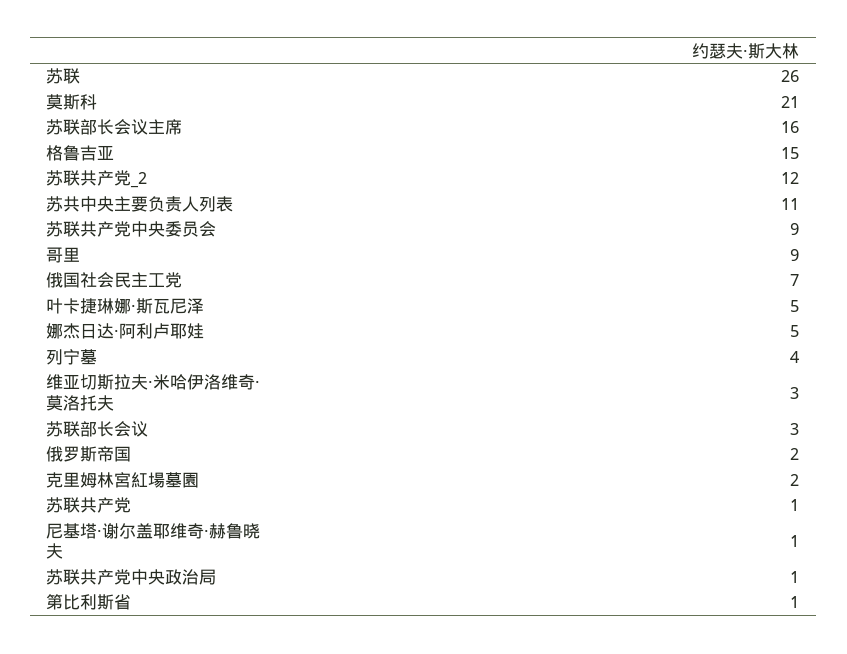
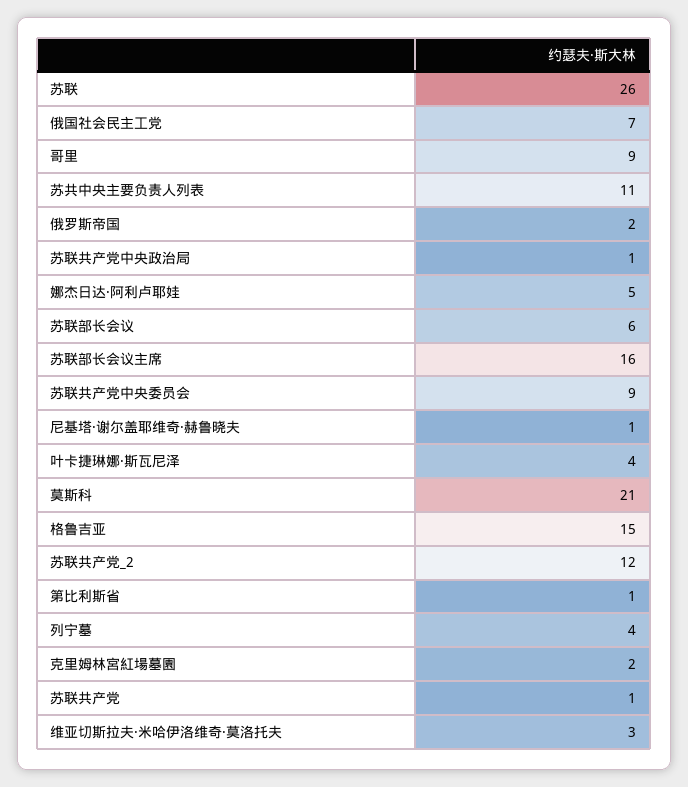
  {
    "苏联": 26,
    "莫斯科": 21,
    "苏联部长会议主席": 16,
    "格鲁吉亚": 15,
    "苏联共产党_2": 12,
    "苏共中央主要负责人列表": 11,
    "苏联共产党中央委员会": 9,
    "哥里": 9,
    "俄国社会民主工党": 7,
-   "叶卡捷琳娜·斯瓦尼泽": 5,
+   "叶卡捷琳娜·斯瓦尼泽": 4,
    "娜杰日达·阿利卢耶娃": 5,
    "列宁墓": 4,
    "维亚切斯拉夫·米哈伊洛维奇·莫洛托夫": 3,
-   "苏联部长会议": 3,
+   "苏联部长会议": 6,
    "俄罗斯帝国": 2,
    "克里姆林宮紅場墓園": 2,
    "苏联共产党": 1,
    "尼基塔·谢尔盖耶维奇·赫鲁晓夫": 1,
    "苏联共产党中央政治局": 1,
    "第比利斯省": 1
  }

